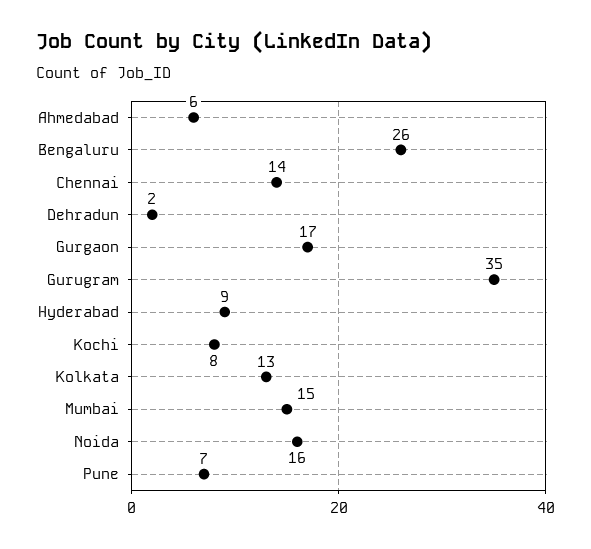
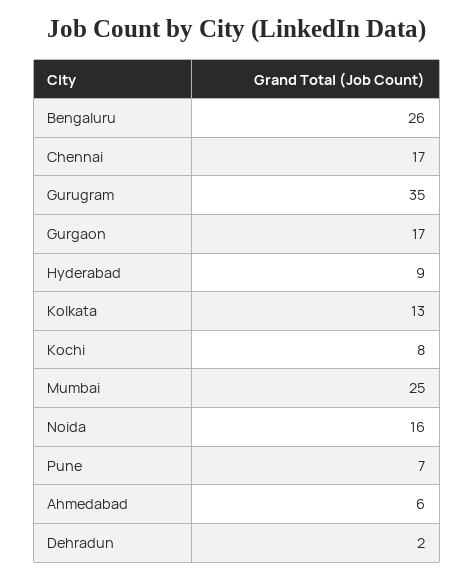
  {
    "Ahmedabad": 6,
    "Bengaluru": 26,
-   "Chennai": 14,
+   "Chennai": 17,
    "Dehradun": 2,
    "Gurgaon": 17,
    "Gurugram": 35,
    "Hyderabad": 9,
    "Kochi": 8,
    "Kolkata": 13,
-   "Mumbai": 15,
+   "Mumbai": 25,
    "Noida": 16,
    "Pune": 7
  }

